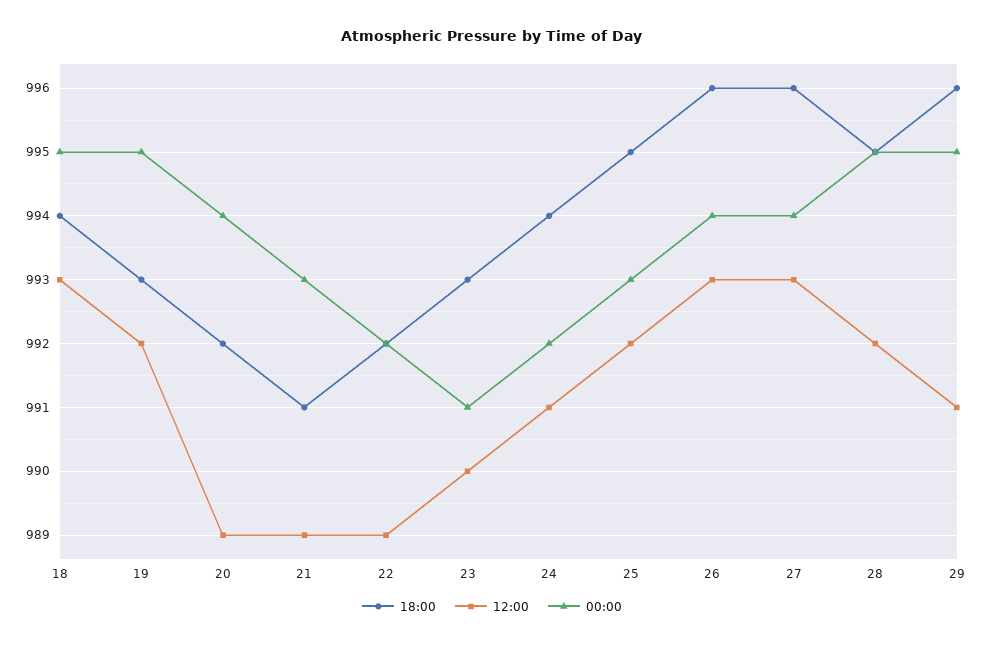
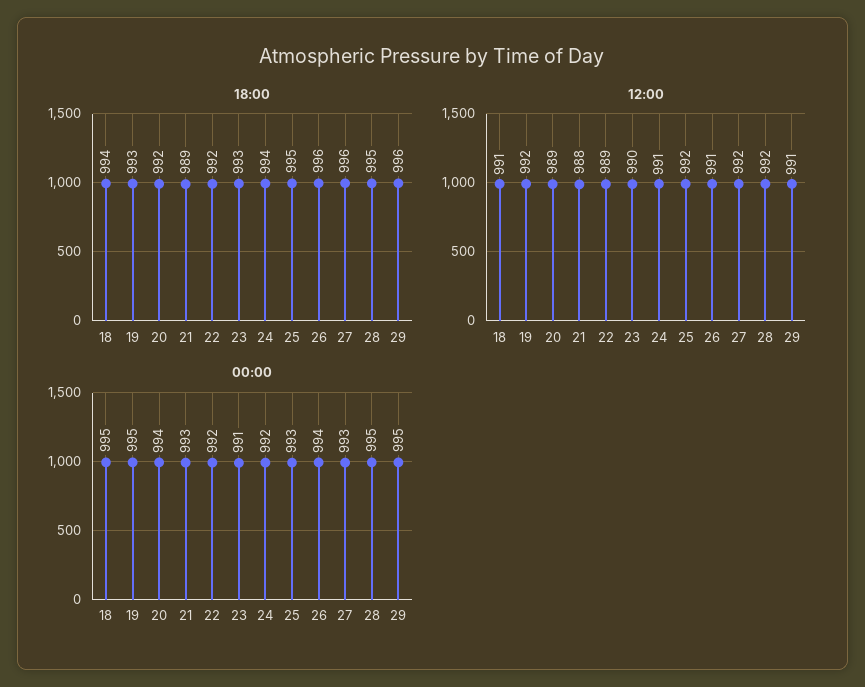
  {
    "18:00": {
      "18": 994,
      "19": 993,
      "20": 992,
-     "21": 991,
+     "21": 989,
      "22": 992,
      "23": 993,
      "24": 994,
      "25": 995,
      "26": 996,
      "27": 996,
      "28": 995,
      "29": 996
    },
    "12:00": {
-     "18": 993,
+     "18": 991,
      "19": 992,
      "20": 989,
-     "21": 989,
+     "21": 988,
      "22": 989,
      "23": 990,
      "24": 991,
      "25": 992,
-     "26": 993,
+     "26": 991,
-     "27": 993,
+     "27": 992,
      "28": 992,
      "29": 991
    },
    "00:00": {
      "18": 995,
      "19": 995,
      "20": 994,
      "21": 993,
      "22": 992,
      "23": 991,
      "24": 992,
      "25": 993,
      "26": 994,
-     "27": 994,
+     "27": 993,
      "28": 995,
      "29": 995
    }
  }

